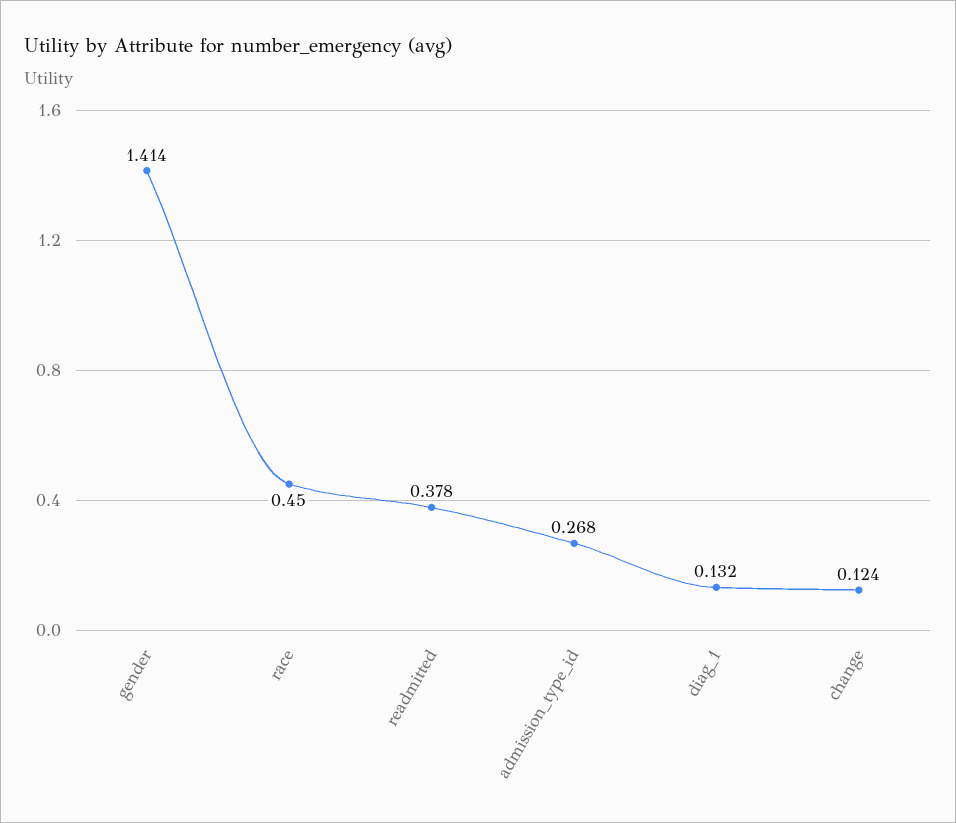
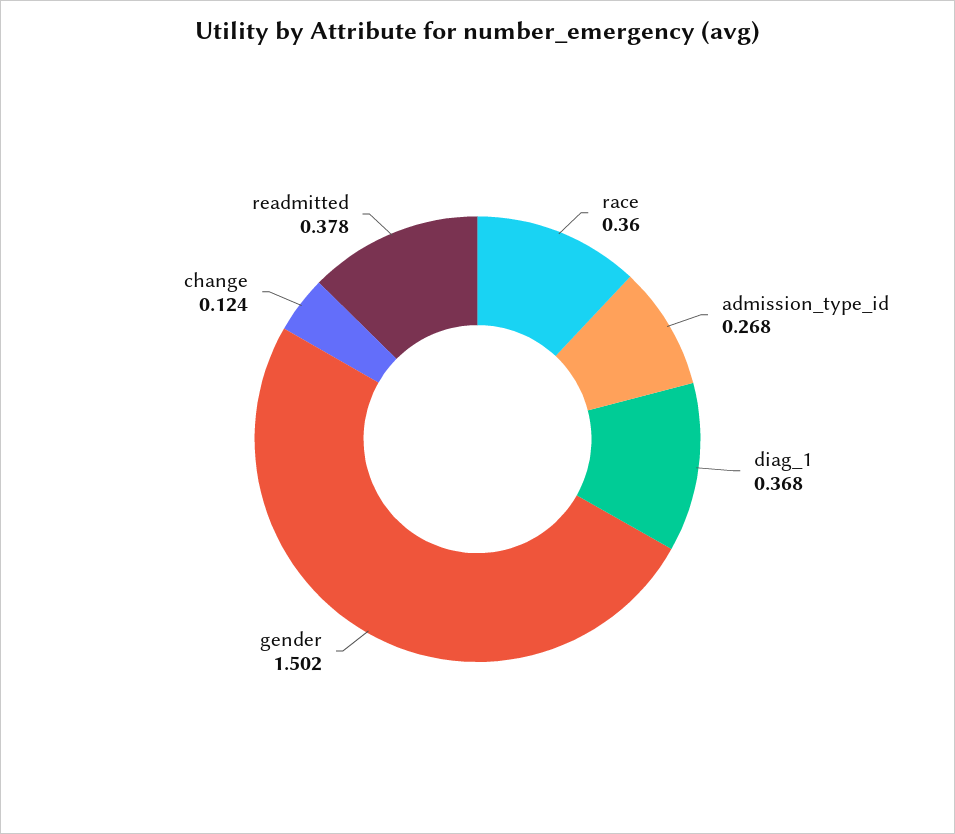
  {
-   "gender": 1.414,
+   "gender": 1.502,
-   "race": 0.45,
+   "race": 0.36,
    "readmitted": 0.378,
    "admission_type_id": 0.268,
-   "diag_1": 0.132,
+   "diag_1": 0.368,
    "change": 0.124
  }

